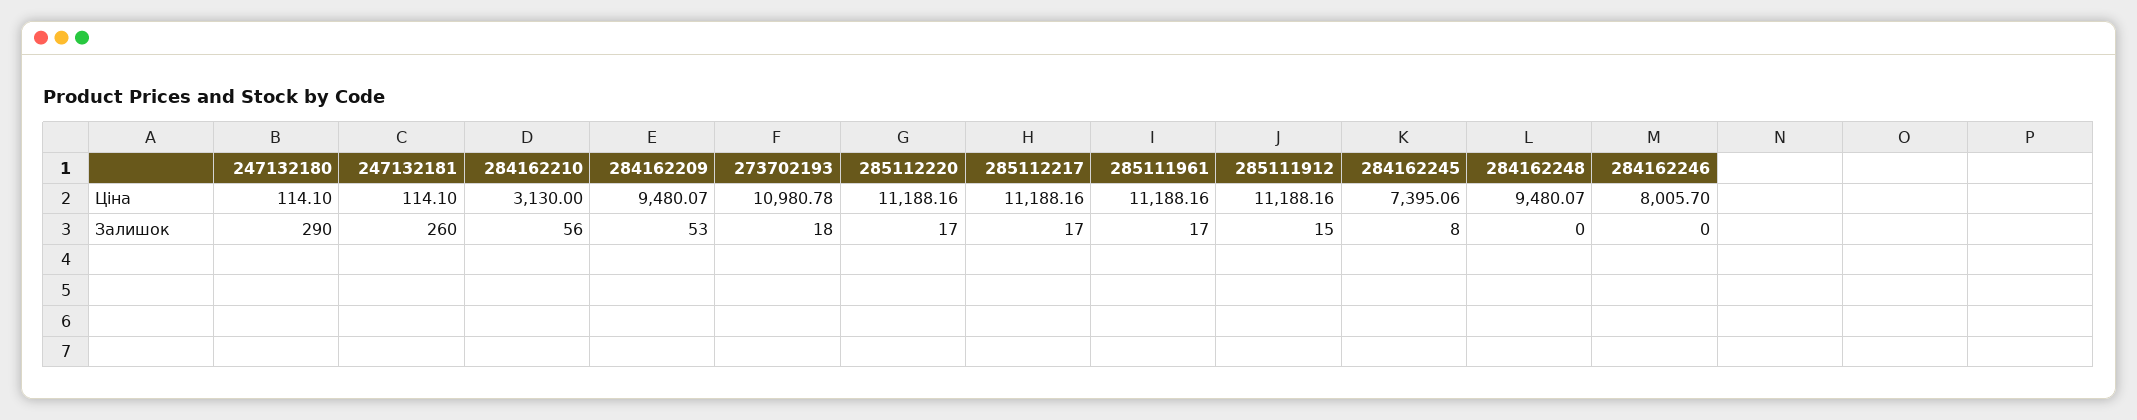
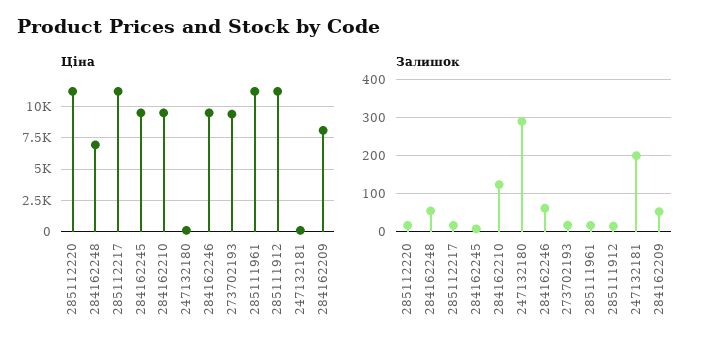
  {
    "Ціна": {
      "247132180": 114.1,
      "247132181": 114.1,
-     "284162210": 3130,
+     "284162210": 9500,
-     "284162209": 9480.07,
+     "284162209": 8000,
-     "273702193": 10980.78,
+     "273702193": 9500,
      "285112220": 11188.16,
      "285112217": 11188.16,
      "285111961": 11188.16,
      "285111912": 11188.16,
-     "284162245": 7395.06,
+     "284162245": 9500,
-     "284162248": 9480.07,
+     "284162248": 7000,
-     "284162246": 8005.7
+     "284162246": 9500
    },
    "Залишок": {
      "247132180": 290,
-     "247132181": 260,
+     "247132181": 200,
-     "284162210": 56,
+     "284162210": 120,
      "284162209": 53,
      "273702193": 18,
      "285112220": 17,
      "285112217": 17,
      "285111961": 17,
      "285111912": 15,
      "284162245": 8,
-     "284162248": 0,
+     "284162248": 60,
-     "284162246": 0
+     "284162246": 60
    }
  }

